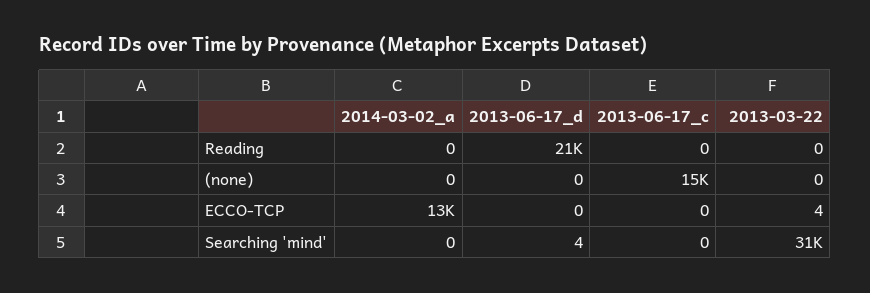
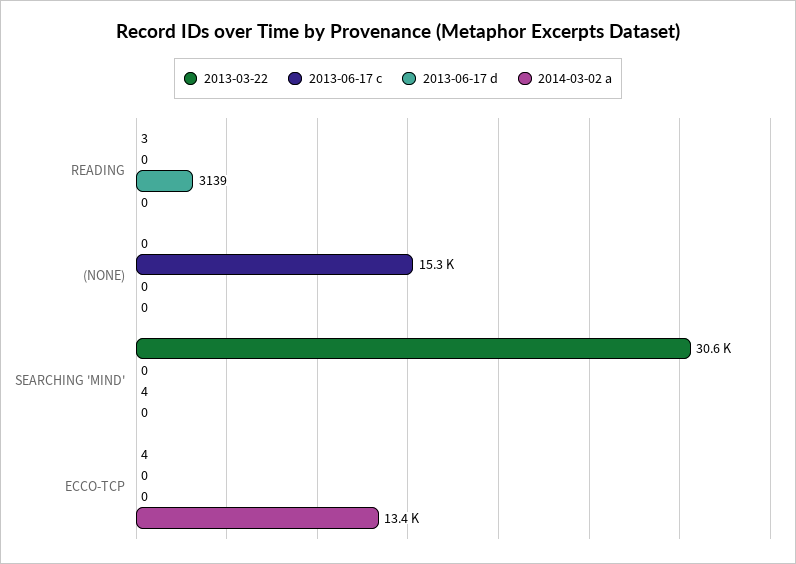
  {
    "2014-03-02_a": {
      "Reading": 0,
      "(none)": 0,
      "ECCO-TCP": 13400,
      "Searching 'mind'": 0
    },
    "2013-06-17_d": {
-     "Reading": 21000,
+     "Reading": 3139,
      "(none)": 0,
      "ECCO-TCP": 0,
      "Searching 'mind'": 4
    },
    "2013-06-17_c": {
      "Reading": 0,
      "(none)": 15300,
      "ECCO-TCP": 0,
      "Searching 'mind'": 0
    },
    "2013-03-22": {
-     "Reading": 0,
+     "Reading": 3,
      "(none)": 0,
      "ECCO-TCP": 4,
      "Searching 'mind'": 30600
    }
  }

